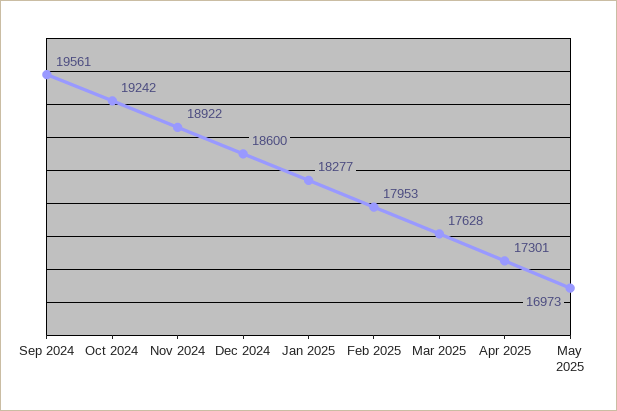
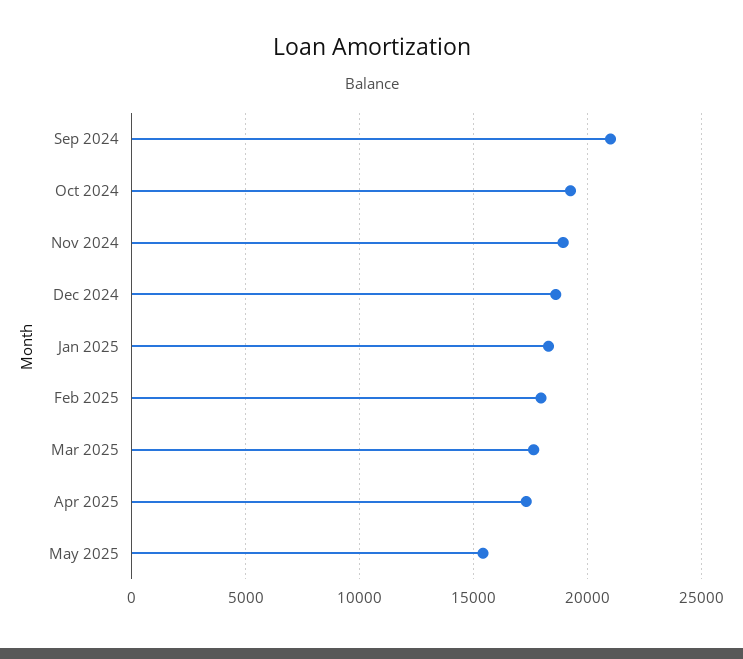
  {
-   "Sep 2024": 19561,
+   "Sep 2024": 21000,
    "Oct 2024": 19242,
    "Nov 2024": 18922,
    "Dec 2024": 18600,
    "Jan 2025": 18277,
    "Feb 2025": 17953,
    "Mar 2025": 17628,
    "Apr 2025": 17301,
-   "May 2025": 16973
+   "May 2025": 15500
  }

